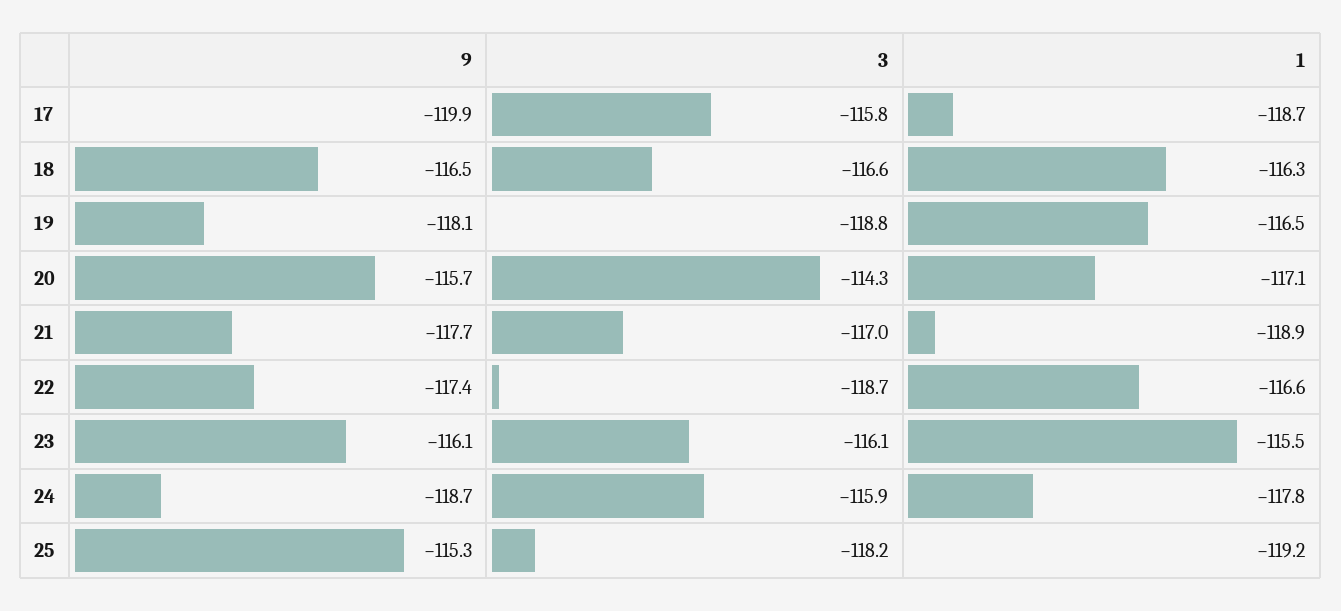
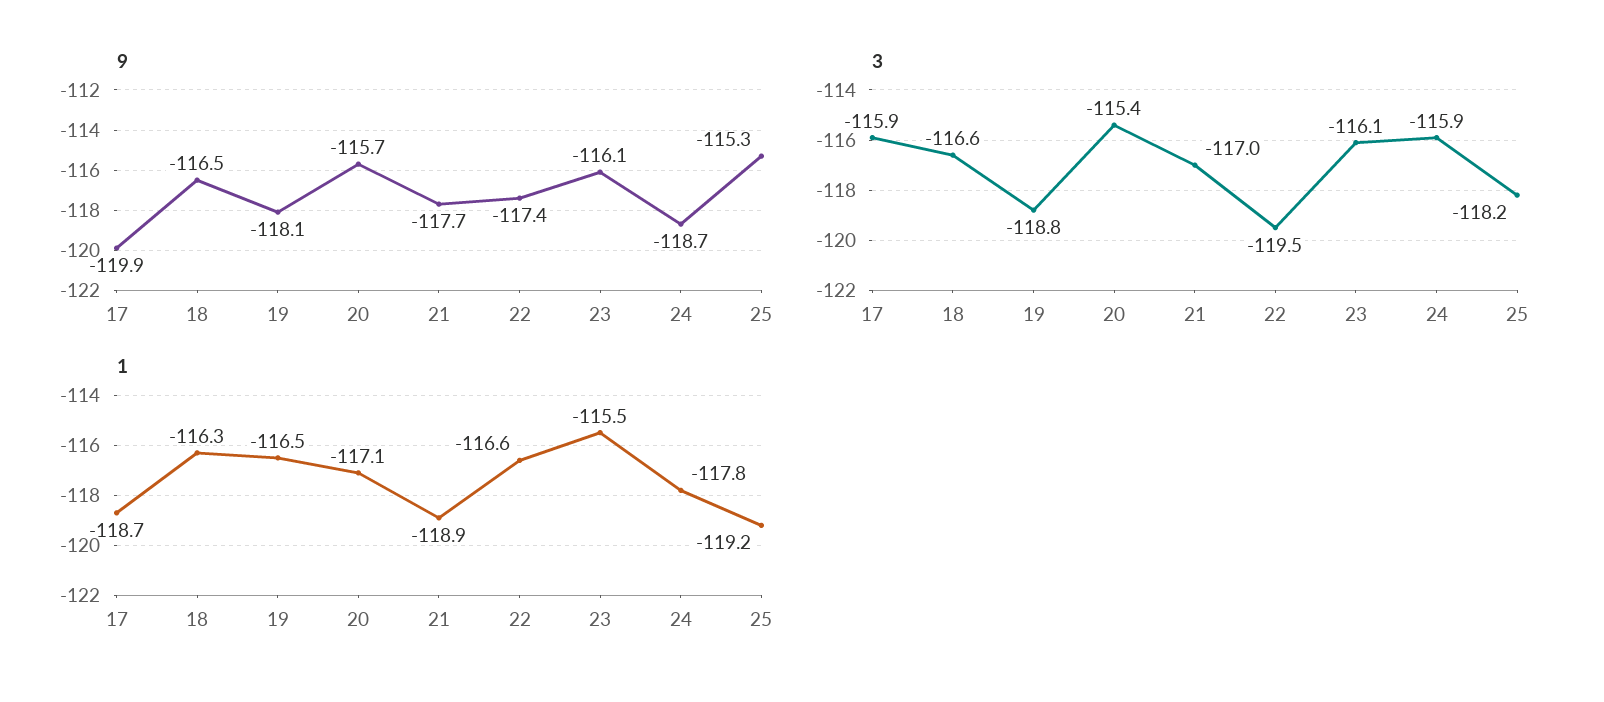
  {
    "9": {
      "17": -119.9,
      "18": -116.5,
      "19": -118.1,
      "20": -115.7,
      "21": -117.7,
      "22": -117.4,
      "23": -116.1,
      "24": -118.7,
      "25": -115.3
    },
    "3": {
-     "17": -115.8,
+     "17": -115.9,
      "18": -116.6,
      "19": -118.8,
-     "20": -114.3,
+     "20": -115.4,
      "21": -117,
-     "22": -118.7,
+     "22": -119.5,
      "23": -116.1,
      "24": -115.9,
      "25": -118.2
    },
    "1": {
      "17": -118.7,
      "18": -116.3,
      "19": -116.5,
      "20": -117.1,
      "21": -118.9,
      "22": -116.6,
      "23": -115.5,
      "24": -117.8,
      "25": -119.2
    }
  }

